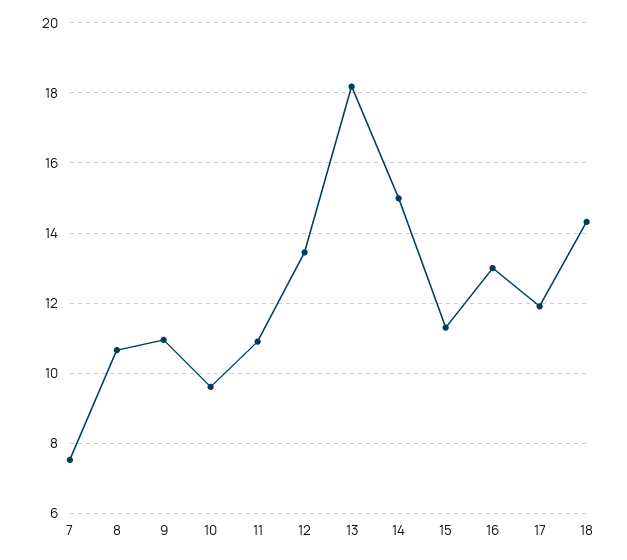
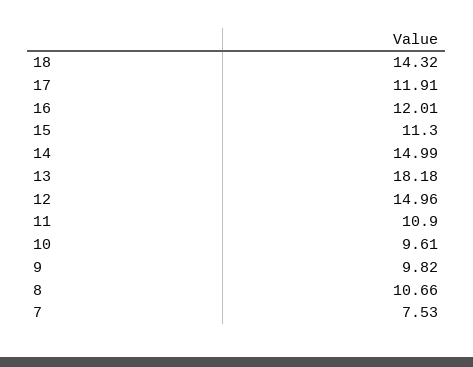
  {
    "7": 7.53,
    "8": 10.66,
-   "9": 11,
+   "9": 9.82,
    "10": 9.61,
    "11": 10.9,
-   "12": 13.4,
+   "12": 14.96,
    "13": 18.18,
    "14": 14.99,
    "15": 11.3,
-   "16": 13,
+   "16": 12.01,
    "17": 11.91,
    "18": 14.32
  }

